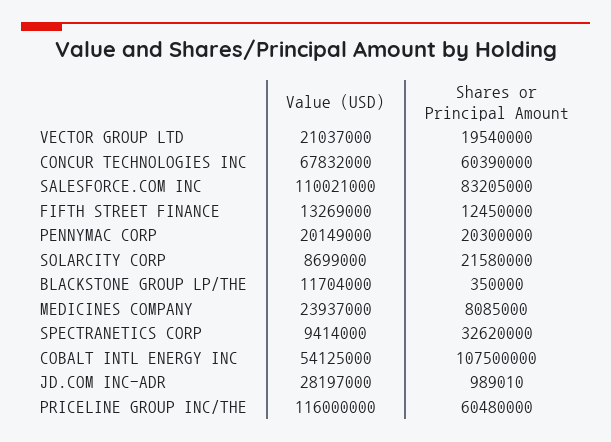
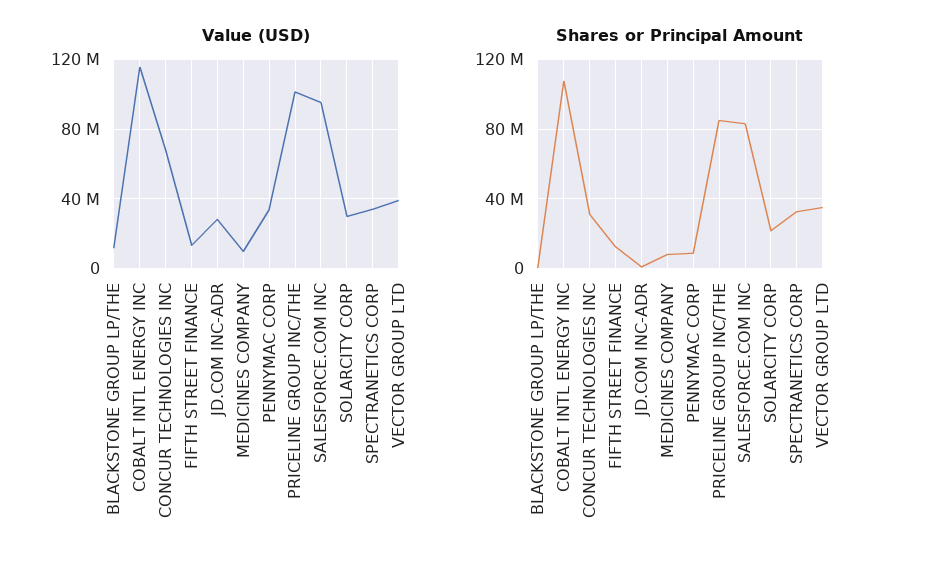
  {
    "Value (USD)": {
-     "VECTOR GROUP LTD": 21037000,
+     "VECTOR GROUP LTD": 40000000,
      "CONCUR TECHNOLOGIES INC": 67832000,
-     "SALESFORCE.COM INC": 110021000,
+     "SALESFORCE.COM INC": 95000000,
      "FIFTH STREET FINANCE": 13269000,
-     "PENNYMAC CORP": 20149000,
+     "PENNYMAC CORP": 35000000,
-     "SOLARCITY CORP": 8699000,
+     "SOLARCITY CORP": 30000000,
      "BLACKSTONE GROUP LP/THE": 11704000,
-     "MEDICINES COMPANY": 23937000,
+     "MEDICINES COMPANY": 10000000,
-     "SPECTRANETICS CORP": 9414000,
+     "SPECTRANETICS CORP": 35000000,
-     "COBALT INTL ENERGY INC": 54125000,
+     "COBALT INTL ENERGY INC": 115000000,
      "JD.COM INC-ADR": 28197000,
-     "PRICELINE GROUP INC/THE": 116000000
+     "PRICELINE GROUP INC/THE": 100000000
    },
    "Shares or Principal Amount": {
-     "VECTOR GROUP LTD": 19540000,
+     "VECTOR GROUP LTD": 35000000,
-     "CONCUR TECHNOLOGIES INC": 60390000,
+     "CONCUR TECHNOLOGIES INC": 30000000,
      "SALESFORCE.COM INC": 83205000,
      "FIFTH STREET FINANCE": 12450000,
-     "PENNYMAC CORP": 20300000,
+     "PENNYMAC CORP": 10000000,
      "SOLARCITY CORP": 21580000,
      "BLACKSTONE GROUP LP/THE": 350000,
      "MEDICINES COMPANY": 8085000,
      "SPECTRANETICS CORP": 32620000,
      "COBALT INTL ENERGY INC": 107500000,
      "JD.COM INC-ADR": 989010,
-     "PRICELINE GROUP INC/THE": 60480000
+     "PRICELINE GROUP INC/THE": 85000000
    }
  }

